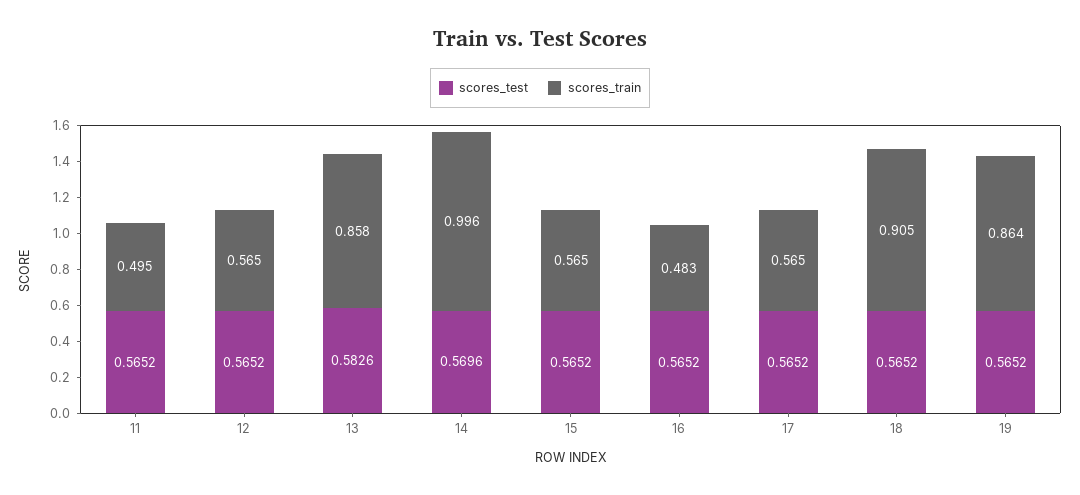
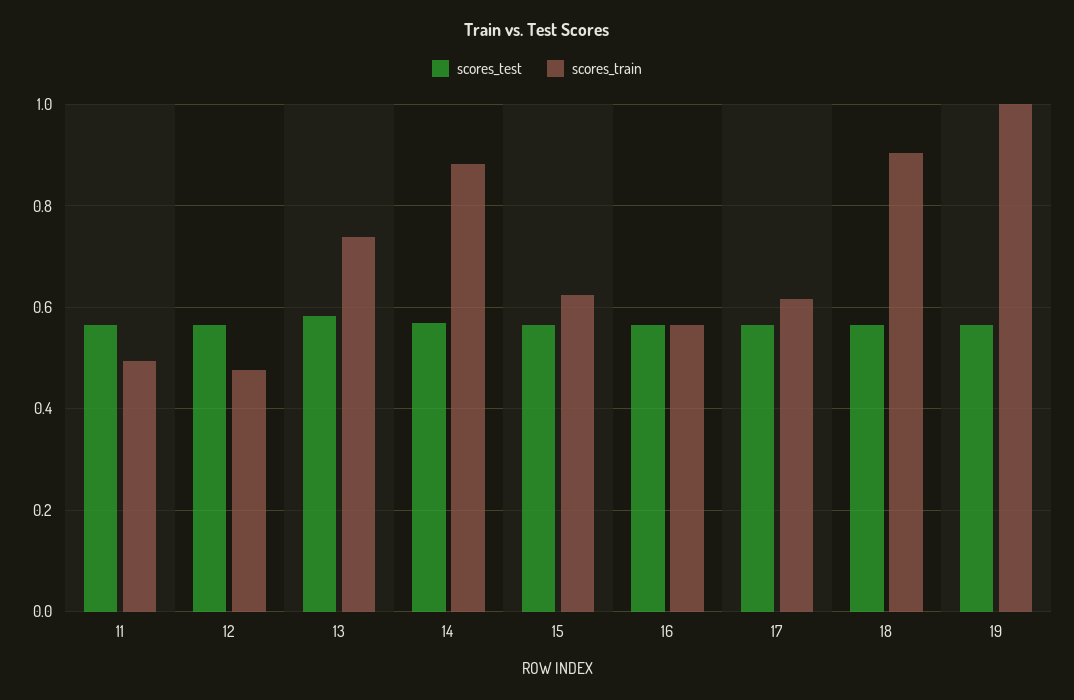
  {
    "scores_test": {
      "11": 0.5652,
      "12": 0.5652,
      "13": 0.5826,
      "14": 0.5696,
      "15": 0.5652,
      "16": 0.5652,
      "17": 0.5652,
      "18": 0.5652,
      "19": 0.5652
    },
    "scores_train": {
      "11": 0.495,
-     "12": 0.565,
+     "12": 0.48,
-     "13": 0.858,
+     "13": 0.74,
-     "14": 0.996,
+     "14": 0.88,
-     "15": 0.565,
+     "15": 0.62,
-     "16": 0.483,
+     "16": 0.56,
-     "17": 0.565,
+     "17": 0.62,
      "18": 0.905,
-     "19": 0.864
+     "19": 1
    }
  }

